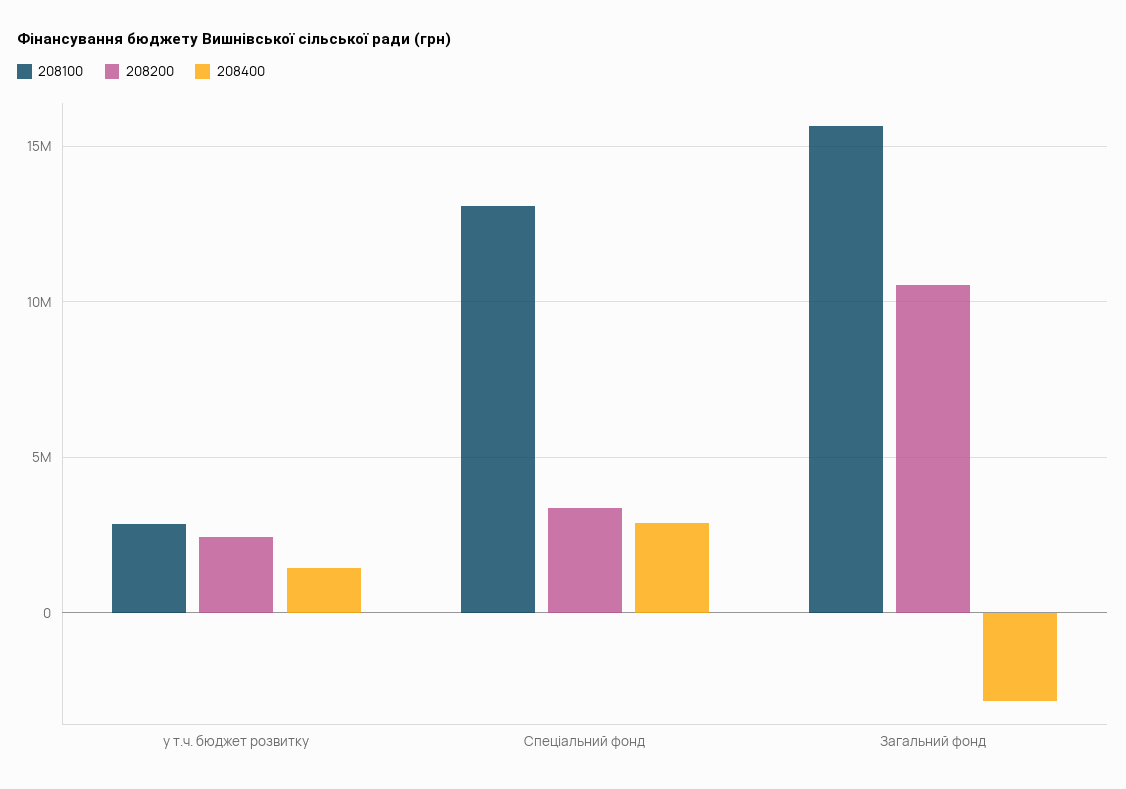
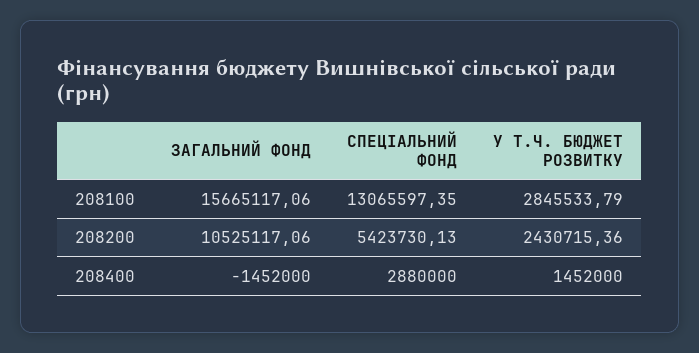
  {
    "208100": {
      "у т.ч. бюджет розвитку": 2845533.79,
      "Спеціальний фонд": 13065597.35,
      "Загальний фонд": 15665117.06
    },
    "208200": {
      "у т.ч. бюджет розвитку": 2430715.36,
-     "Спеціальний фонд": 3500000,
+     "Спеціальний фонд": 5423730.13,
      "Загальний фонд": 10525117.06
    },
    "208400": {
      "у т.ч. бюджет розвитку": 1452000,
      "Спеціальний фонд": 2880000,
-     "Загальний фонд": -3000000
+     "Загальний фонд": -1452000
    }
  }

